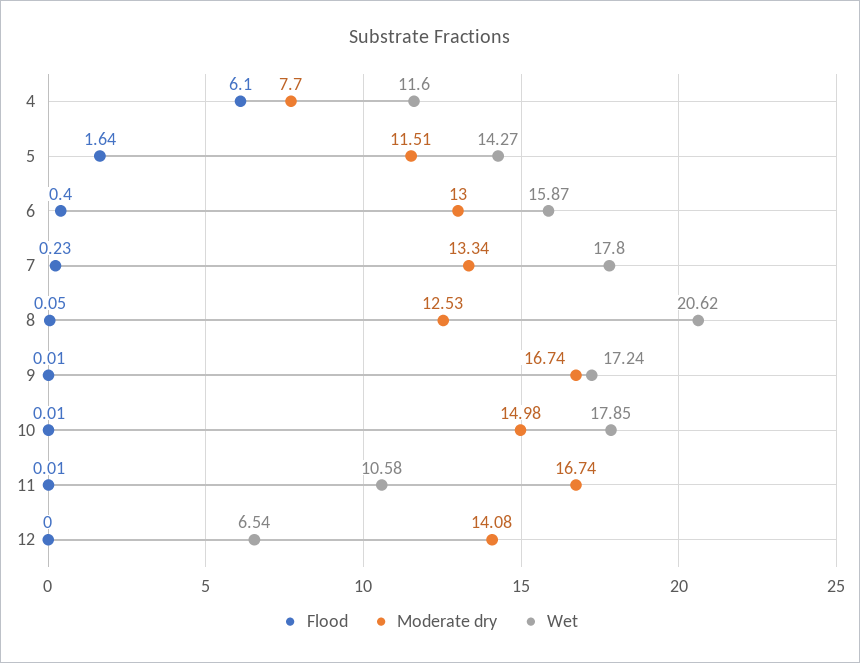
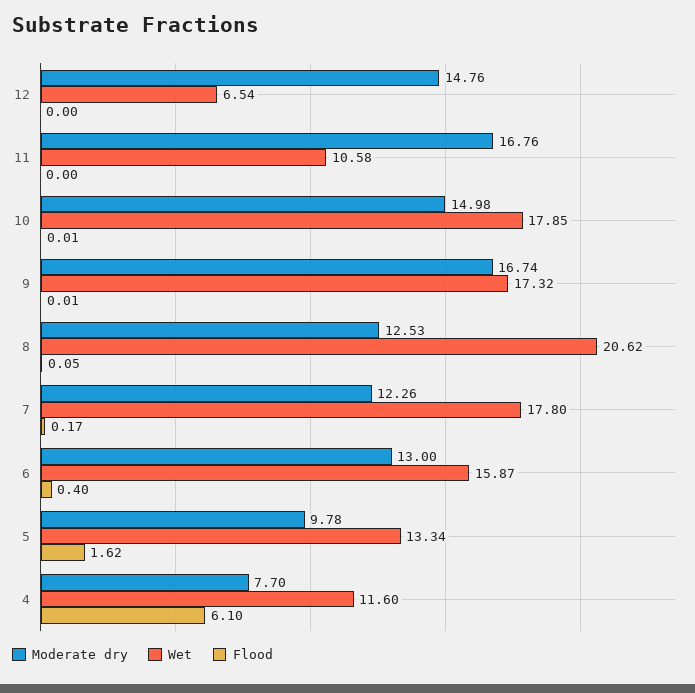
  {
    "Flood": {
      "4": 6.1,
-     "5": 1.64,
+     "5": 1.62,
      "6": 0.4,
-     "7": 0.23,
+     "7": 0.17,
      "8": 0.05,
      "9": 0.01,
      "10": 0.01,
-     "11": 0.01,
+     "11": 0,
      "12": 0
    },
    "Moderate dry": {
      "4": 7.7,
-     "5": 11.51,
+     "5": 9.78,
      "6": 13,
-     "7": 13.34,
+     "7": 12.26,
      "8": 12.53,
      "9": 16.74,
      "10": 14.98,
-     "11": 16.74,
+     "11": 16.76,
-     "12": 14.08
+     "12": 14.76
    },
    "Wet": {
      "4": 11.6,
-     "5": 14.27,
+     "5": 13.34,
      "6": 15.87,
      "7": 17.8,
      "8": 20.62,
-     "9": 17.24,
+     "9": 17.32,
      "10": 17.85,
      "11": 10.58,
      "12": 6.54
    }
  }

